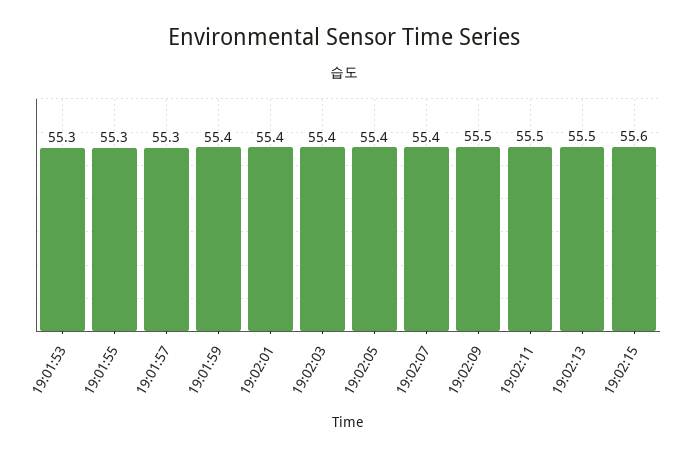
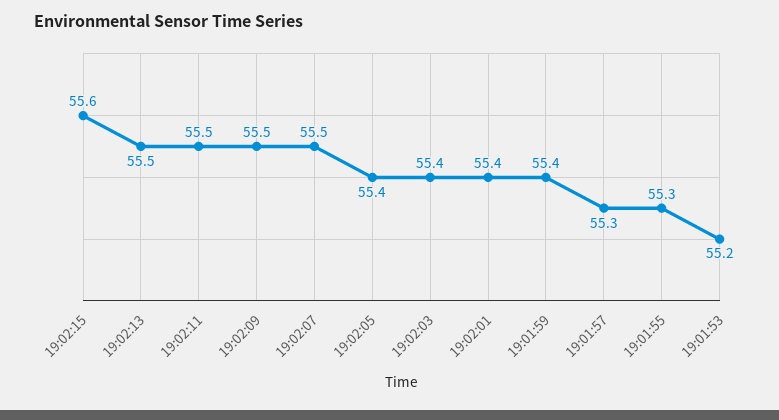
  {
-   "19:01:53": 55.3,
+   "19:01:53": 55.2,
    "19:01:55": 55.3,
    "19:01:57": 55.3,
    "19:01:59": 55.4,
    "19:02:01": 55.4,
    "19:02:03": 55.4,
    "19:02:05": 55.4,
-   "19:02:07": 55.4,
+   "19:02:07": 55.5,
    "19:02:09": 55.5,
    "19:02:11": 55.5,
    "19:02:13": 55.5,
    "19:02:15": 55.6
  }

